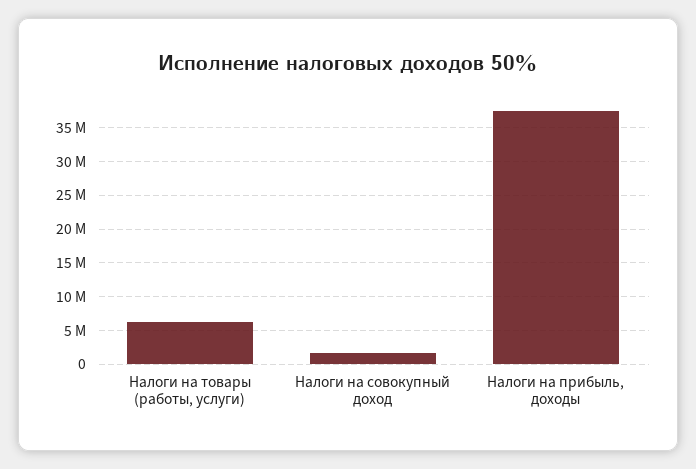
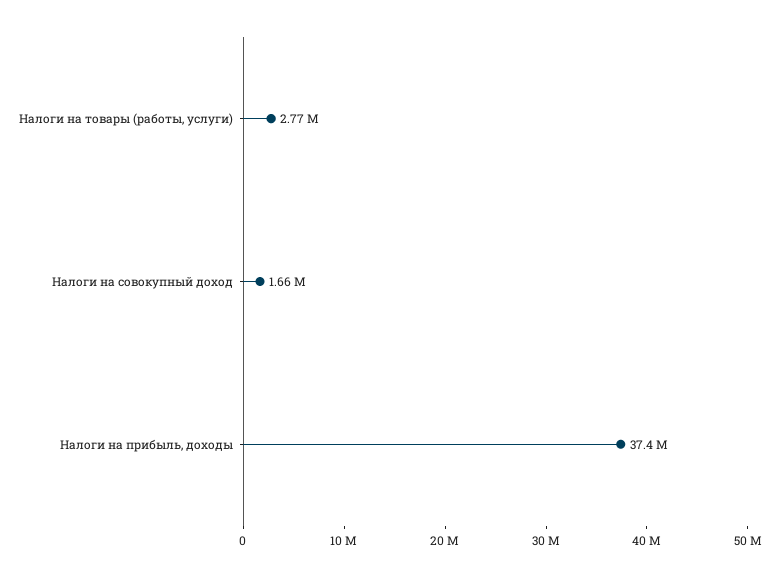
  {
-   "Налоги на товары (работы, услуги)": 6000000,
+   "Налоги на товары (работы, услуги)": 2770000,
    "Налоги на совокупный доход": 1660000,
    "Налоги на прибыль, доходы": 37400000
  }

